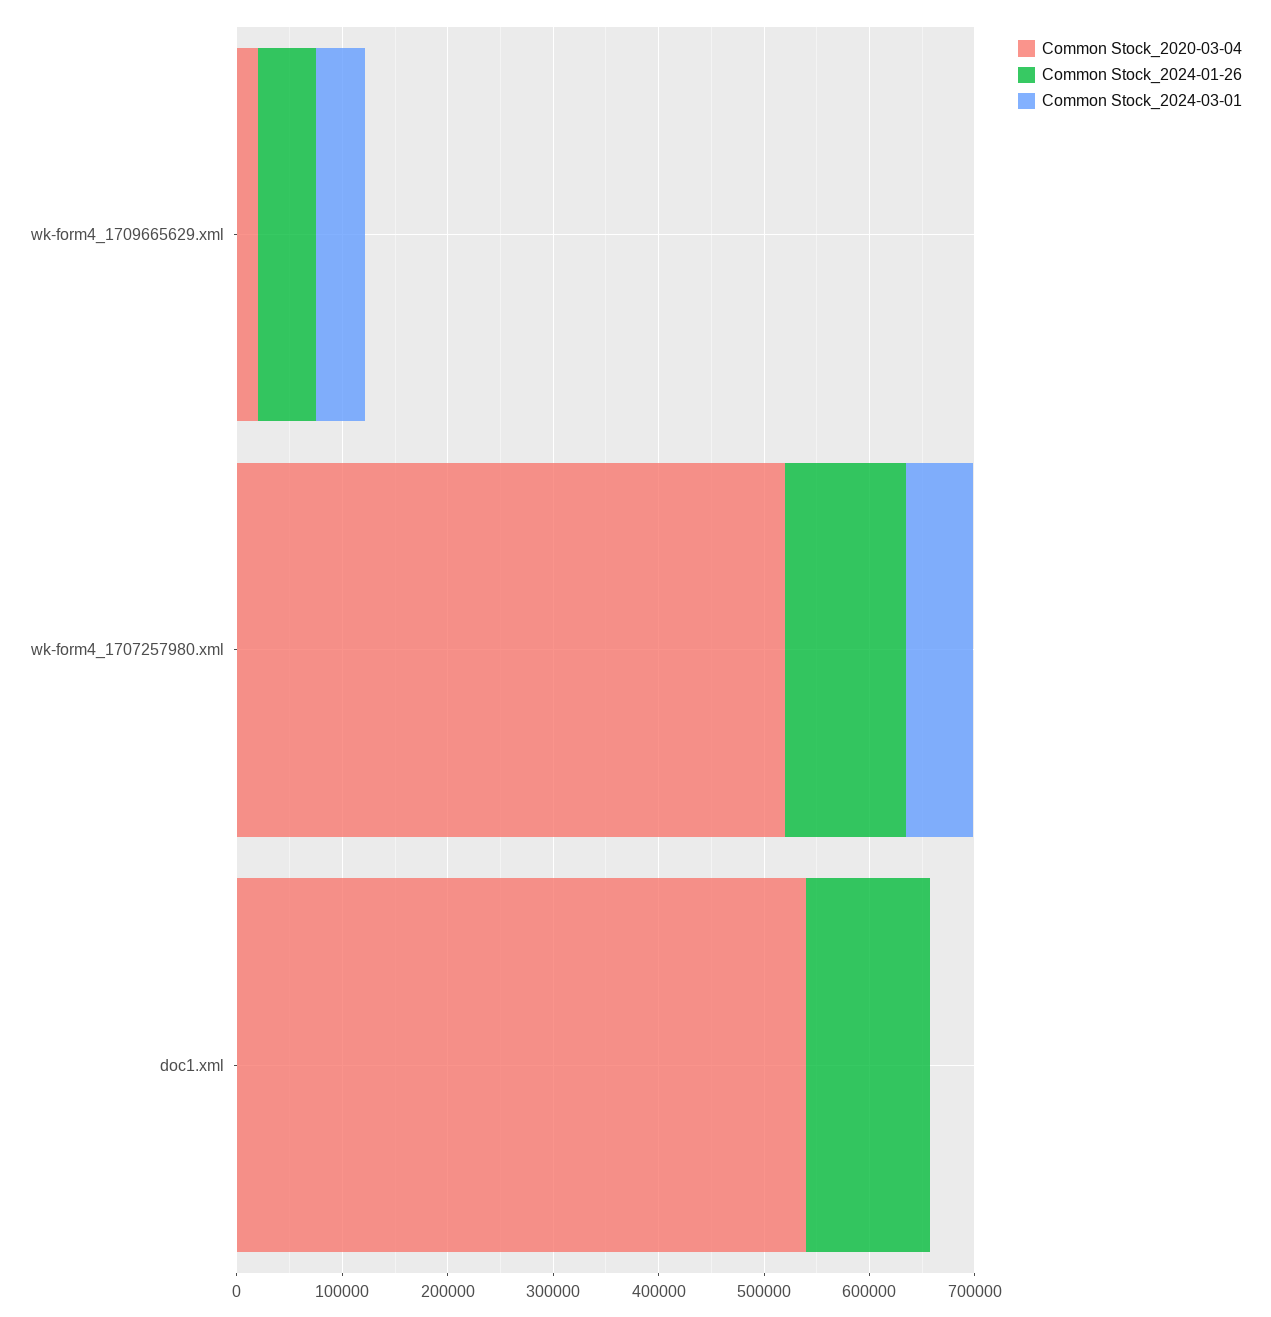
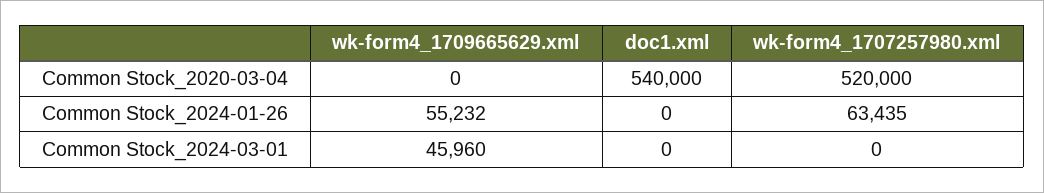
  {
    "Common Stock_2020-03-04": {
-     "wk-form4_1709665629.xml": 20000,
+     "wk-form4_1709665629.xml": 0,
      "wk-form4_1707257980.xml": 520000,
      "doc1.xml": 540000
    },
    "Common Stock_2024-01-26": {
      "wk-form4_1709665629.xml": 55232,
-     "wk-form4_1707257980.xml": 120000,
+     "wk-form4_1707257980.xml": 63435,
-     "doc1.xml": 120000
+     "doc1.xml": 0
    },
    "Common Stock_2024-03-01": {
      "wk-form4_1709665629.xml": 45960,
-     "wk-form4_1707257980.xml": 60000,
+     "wk-form4_1707257980.xml": 0,
      "doc1.xml": 0
    }
  }

